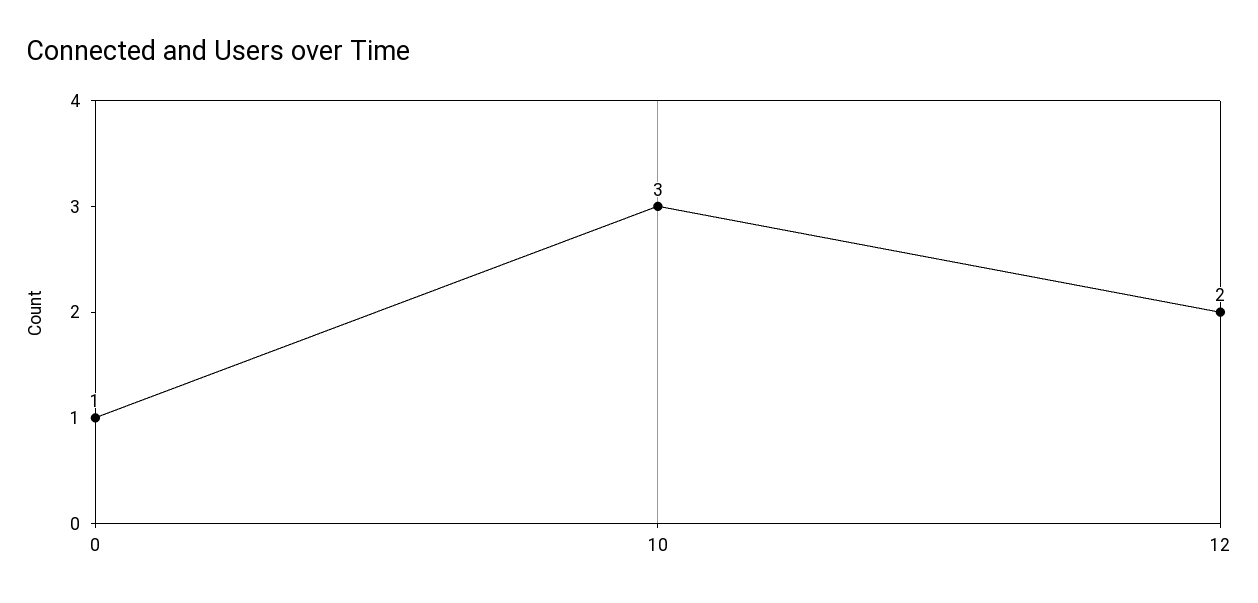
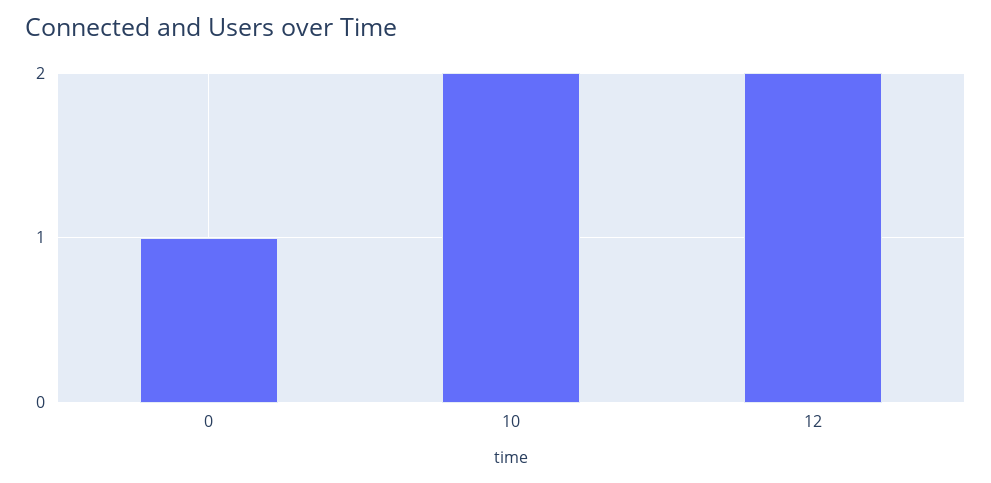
  {
    "0": 1,
-   "10": 3,
+   "10": 2,
    "12": 2
  }

